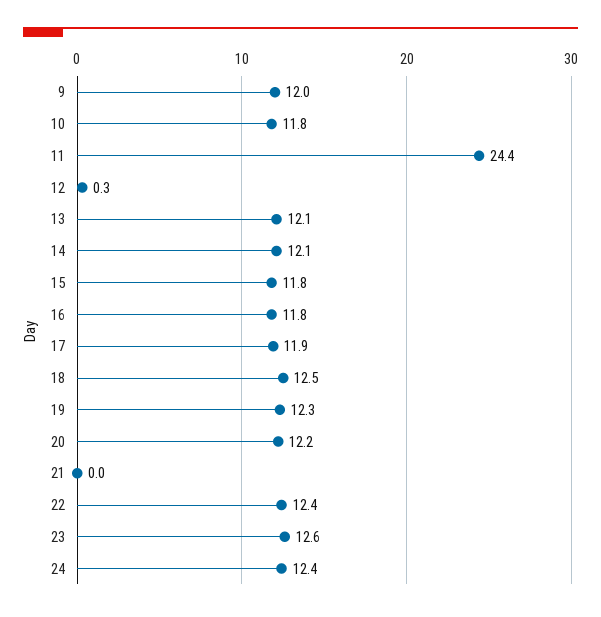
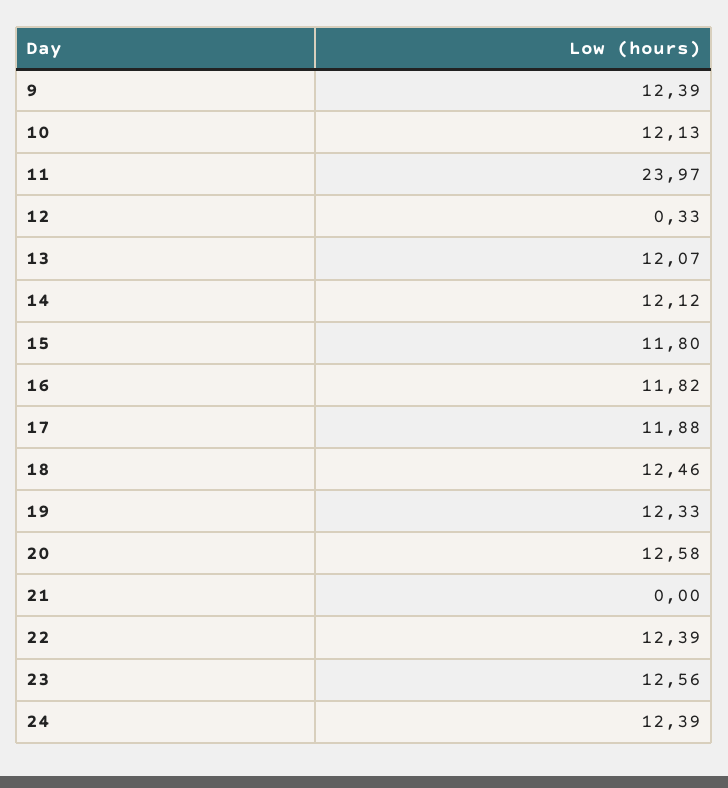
  {
-   "9": 12,
+   "9": 12.39,
-   "10": 11.8,
+   "10": 12.13,
-   "11": 24.4,
+   "11": 23.97,
    "12": 0.33,
    "13": 12.07,
    "14": 12.12,
    "15": 11.8,
    "16": 11.82,
    "17": 11.88,
    "18": 12.46,
    "19": 12.33,
-   "20": 12.2,
+   "20": 12.58,
    "21": 0,
    "22": 12.39,
    "23": 12.56,
    "24": 12.39
  }

